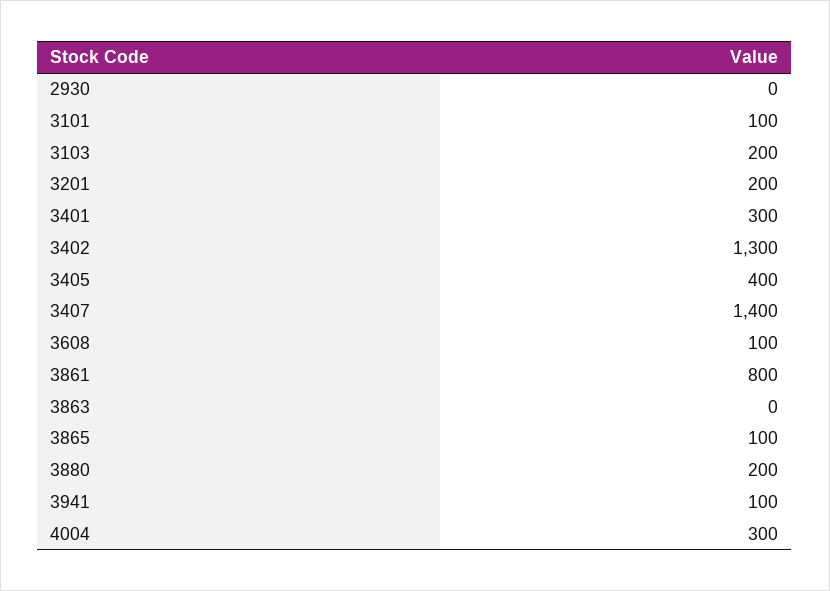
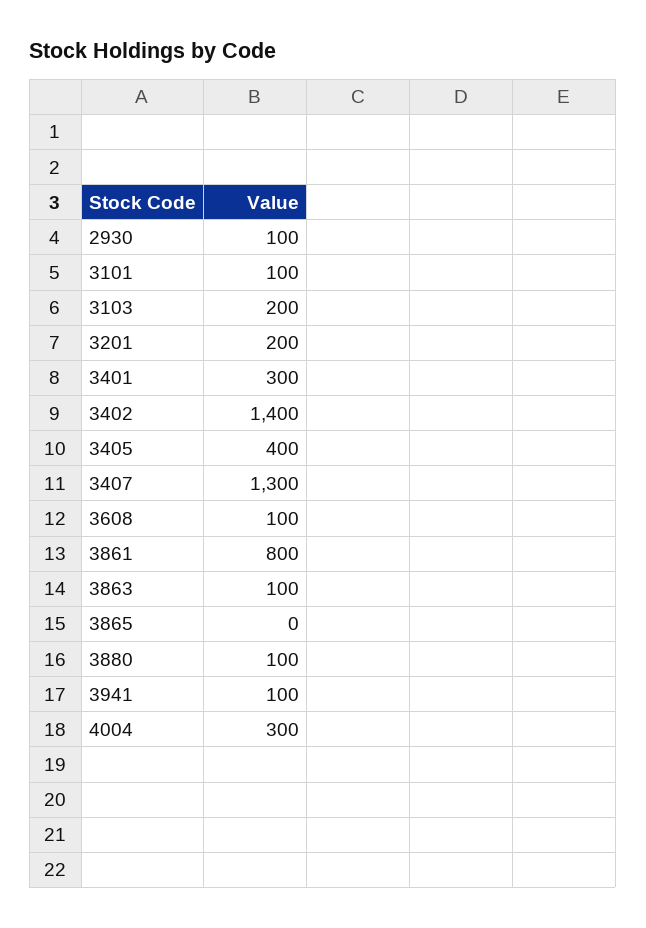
  {
-   "2930": 0,
+   "2930": 100,
    "3101": 100,
    "3103": 200,
    "3201": 200,
    "3401": 300,
-   "3402": 1300,
+   "3402": 1400,
    "3405": 400,
-   "3407": 1400,
+   "3407": 1300,
    "3608": 100,
    "3861": 800,
-   "3863": 0,
+   "3863": 100,
-   "3865": 100,
+   "3865": 0,
-   "3880": 200,
+   "3880": 100,
    "3941": 100,
    "4004": 300
  }

